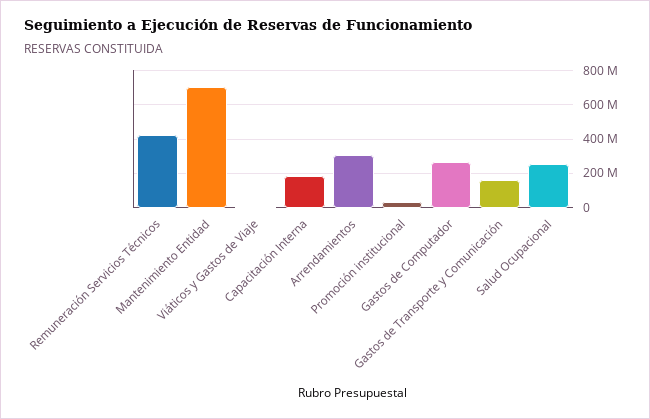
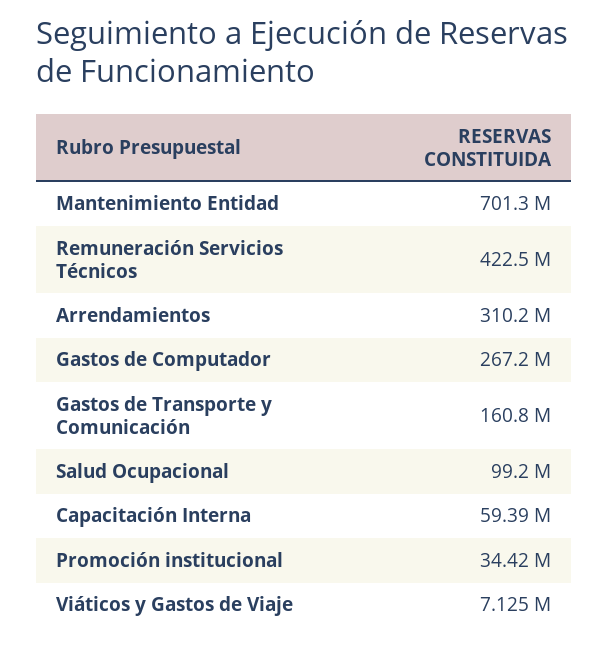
  {
    "Remuneración Servicios Técnicos": 422500000,
    "Mantenimiento Entidad": 701300000,
    "Viáticos y Gastos de Viaje": 7125000,
-   "Capacitación Interna": 200000000,
+   "Capacitación Interna": 59390000,
    "Arrendamientos": 310200000,
    "Promoción institucional": 34420000,
    "Gastos de Computador": 267200000,
    "Gastos de Transporte y Comunicación": 160800000,
-   "Salud Ocupacional": 250000000
+   "Salud Ocupacional": 99200000
  }

